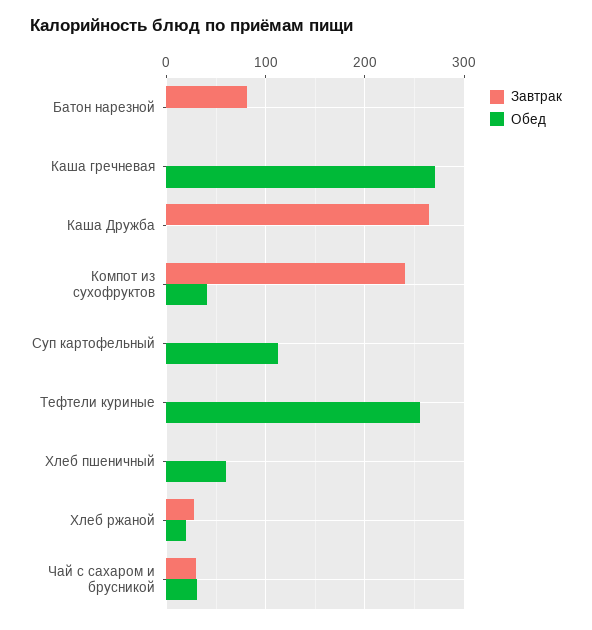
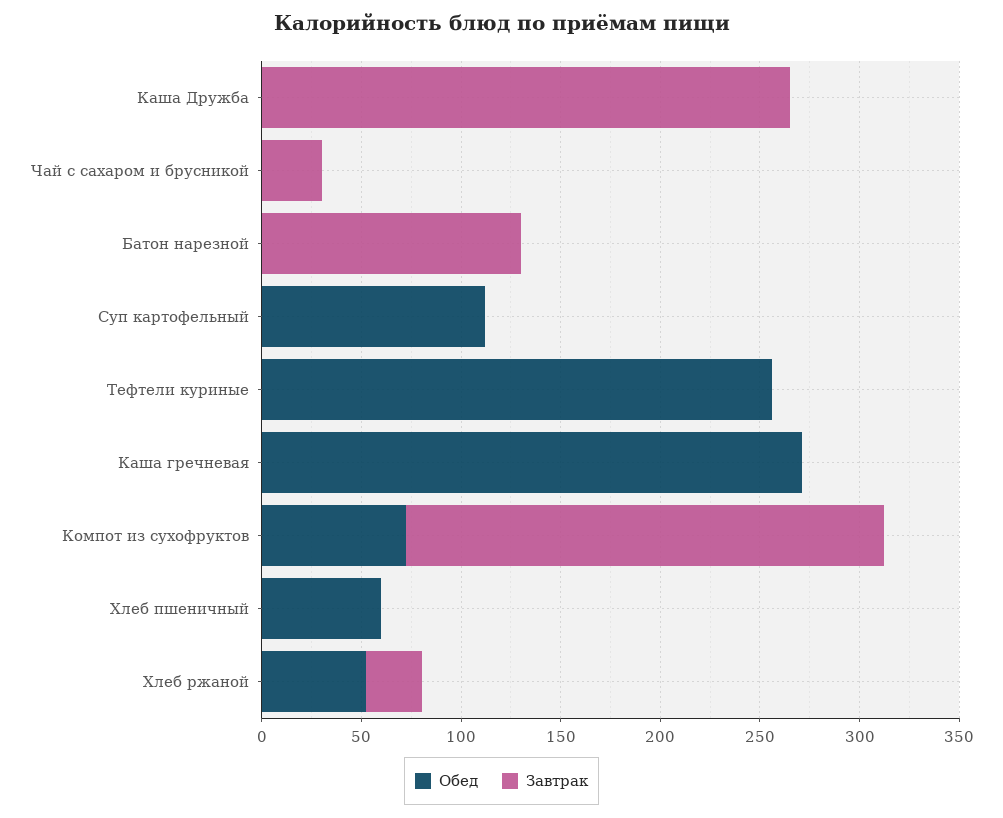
  {
    "Завтрак": {
-     "Батон нарезной": 80,
+     "Батон нарезной": 130,
      "Каша гречневая": 0,
      "Каша Дружба": 270,
      "Компот из сухофруктов": 240,
      "Суп картофельный": 0,
      "Тефтели куриные": 0,
      "Хлеб пшеничный": 0,
      "Хлеб ржаной": 30,
      "Чай с сахаром и брусникой": 30
    },
    "Обед": {
      "Батон нарезной": 0,
      "Каша гречневая": 270,
      "Каша Дружба": 0,
-     "Компот из сухофруктов": 40,
+     "Компот из сухофруктов": 70,
      "Суп картофельный": 110,
      "Тефтели куриные": 260,
      "Хлеб пшеничный": 60,
-     "Хлеб ржаной": 20,
+     "Хлеб ржаной": 50,
-     "Чай с сахаром и брусникой": 30
+     "Чай с сахаром и брусникой": 0
    }
  }

